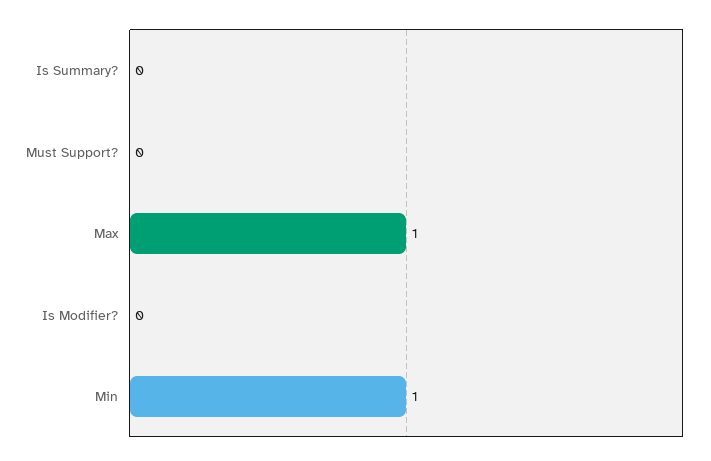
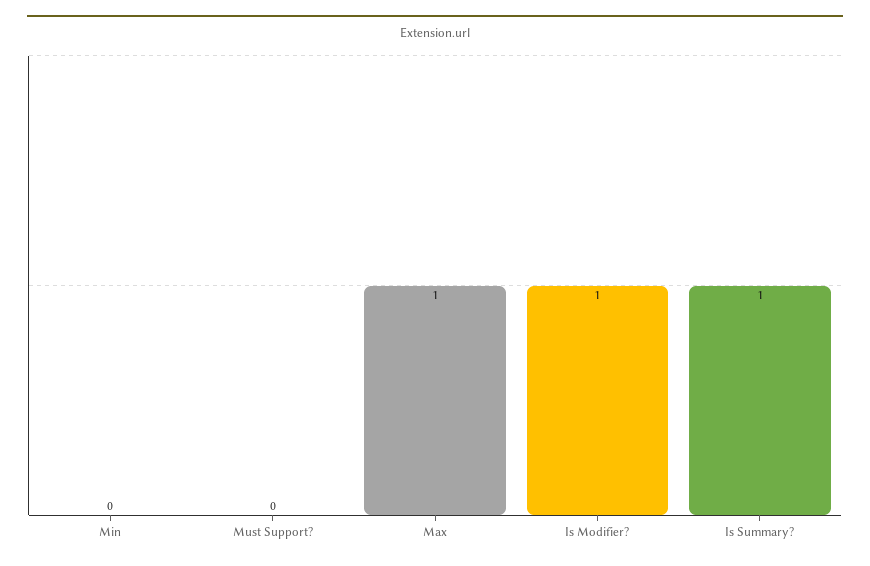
  {
-   "Is Summary?": 0,
+   "Is Summary?": 1,
    "Must Support?": 0,
    "Max": 1,
-   "Is Modifier?": 0,
+   "Is Modifier?": 1,
-   "Min": 1
+   "Min": 0
  }

